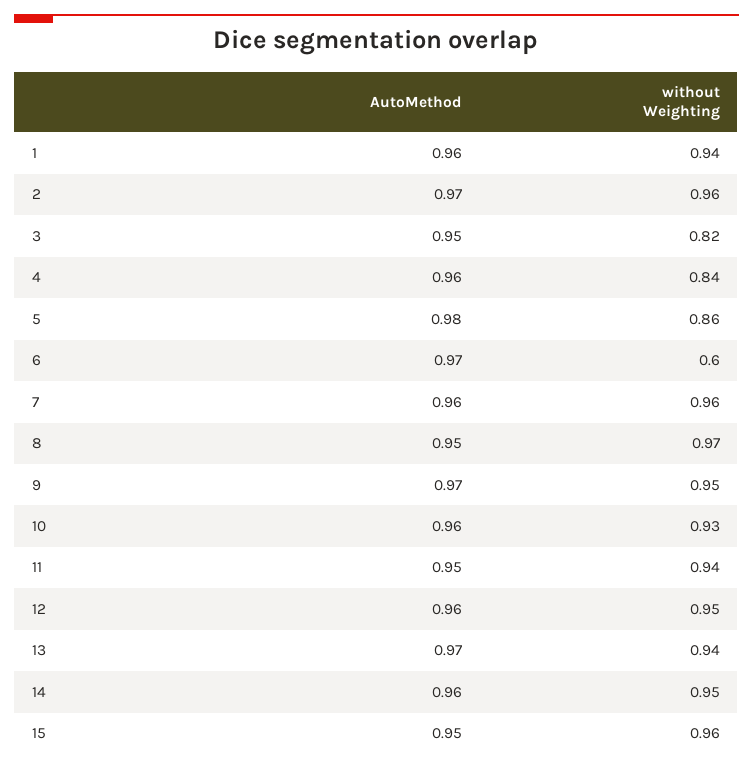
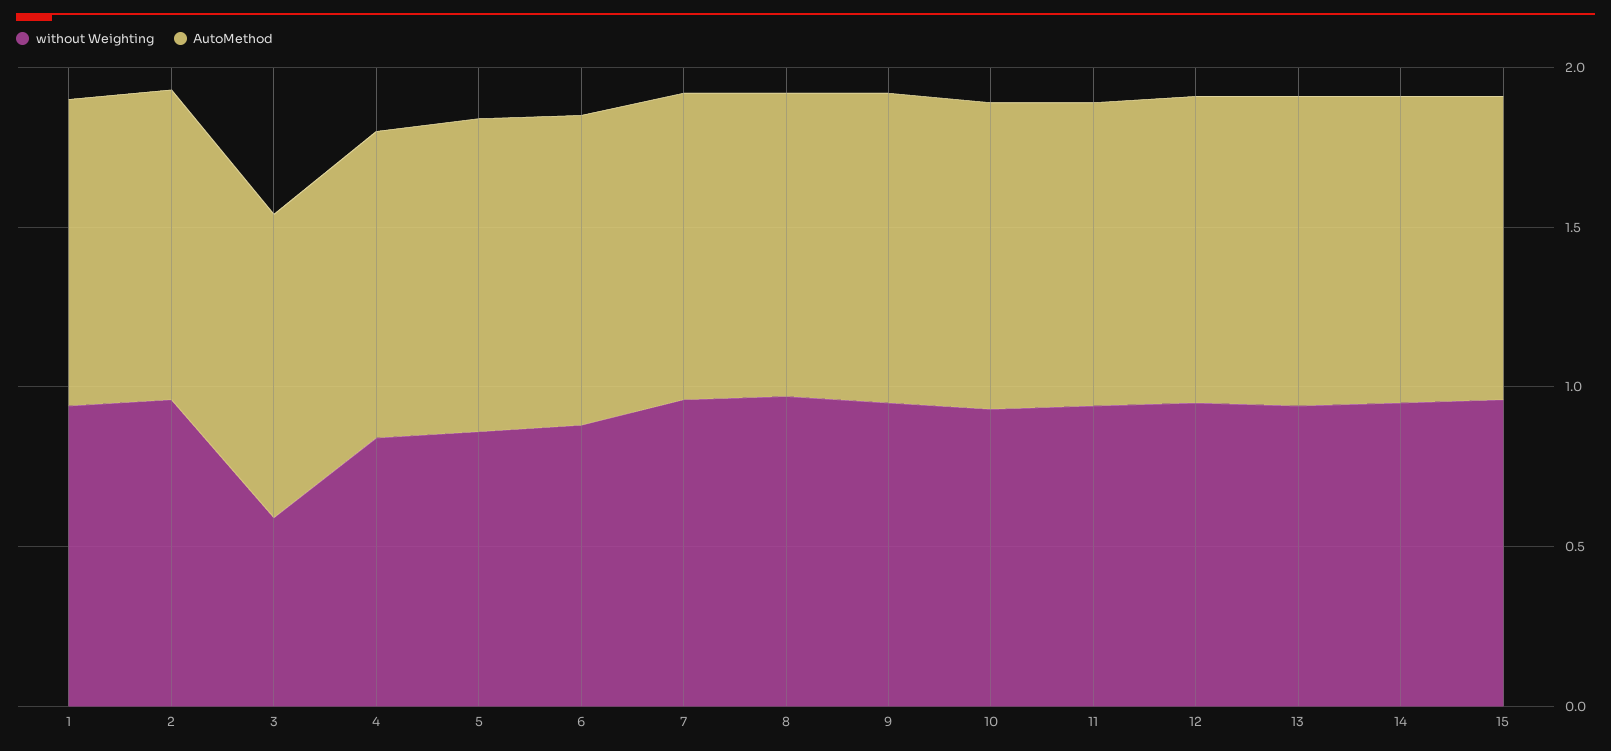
  {
    "AutoMethod": {
      "1": 0.96,
      "2": 0.97,
      "3": 0.95,
      "4": 0.96,
      "5": 0.98,
      "6": 0.97,
      "7": 0.96,
      "8": 0.95,
      "9": 0.97,
      "10": 0.96,
      "11": 0.95,
      "12": 0.96,
      "13": 0.97,
      "14": 0.96,
      "15": 0.95
    },
    "without Weighting": {
      "1": 0.94,
      "2": 0.96,
-     "3": 0.82,
+     "3": 0.6,
      "4": 0.84,
      "5": 0.86,
-     "6": 0.6,
+     "6": 0.9,
      "7": 0.96,
      "8": 0.97,
      "9": 0.95,
      "10": 0.93,
      "11": 0.94,
      "12": 0.95,
      "13": 0.94,
      "14": 0.95,
      "15": 0.96
    }
  }

